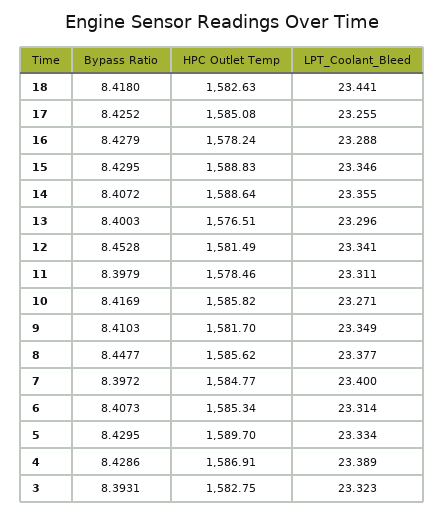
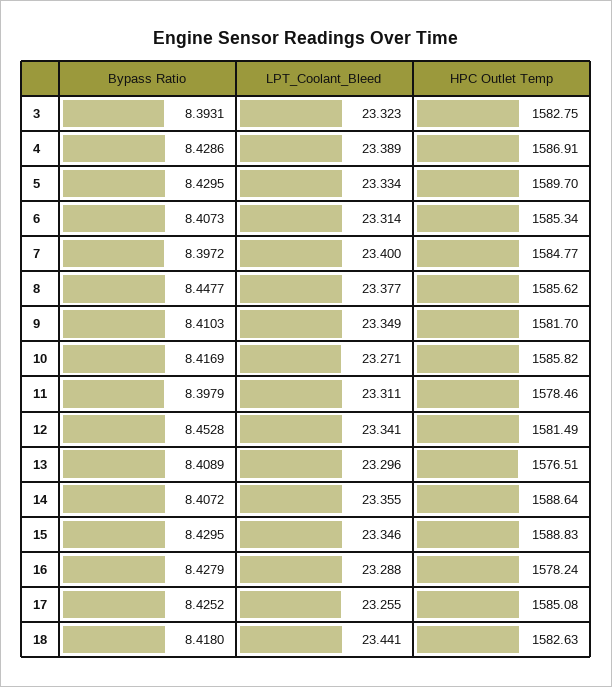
  {
    "Bypass Ratio": {
      "18": 8.418,
      "17": 8.4252,
      "16": 8.4279,
      "15": 8.4295,
      "14": 8.4072,
-     "13": 8.4003,
+     "13": 8.4089,
      "12": 8.4528,
      "11": 8.3979,
      "10": 8.4169,
      "9": 8.4103,
      "8": 8.4477,
      "7": 8.3972,
      "6": 8.4073,
      "5": 8.4295,
      "4": 8.4286,
      "3": 8.3931
    },
    "HPC Outlet Temp": {
      "18": 1582.63,
      "17": 1585.08,
      "16": 1578.24,
      "15": 1588.83,
      "14": 1588.64,
      "13": 1576.51,
      "12": 1581.49,
      "11": 1578.46,
      "10": 1585.82,
      "9": 1581.7,
      "8": 1585.62,
      "7": 1584.77,
      "6": 1585.34,
      "5": 1589.7,
      "4": 1586.91,
      "3": 1582.75
    },
    "LPT_Coolant_Bleed": {
      "18": 23.441,
      "17": 23.255,
      "16": 23.288,
      "15": 23.346,
      "14": 23.355,
      "13": 23.296,
      "12": 23.341,
      "11": 23.311,
      "10": 23.271,
      "9": 23.349,
      "8": 23.377,
      "7": 23.4,
      "6": 23.314,
      "5": 23.334,
      "4": 23.389,
      "3": 23.323
    }
  }

